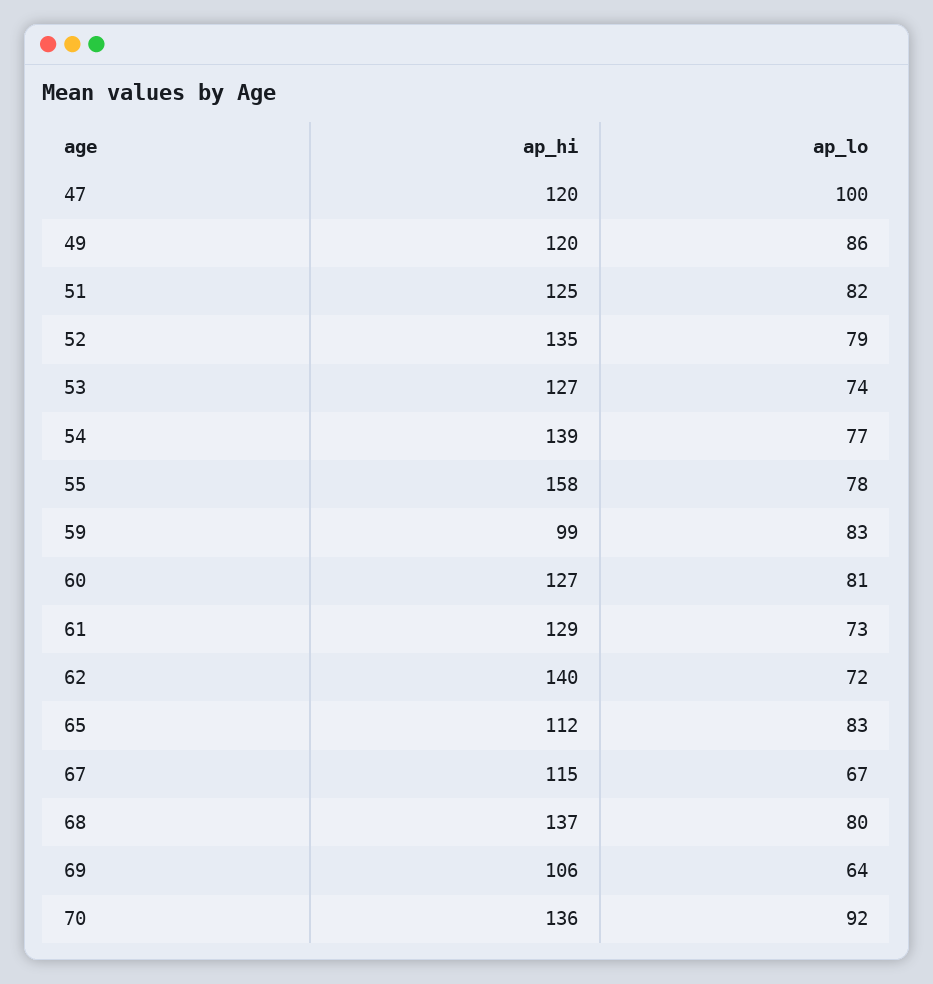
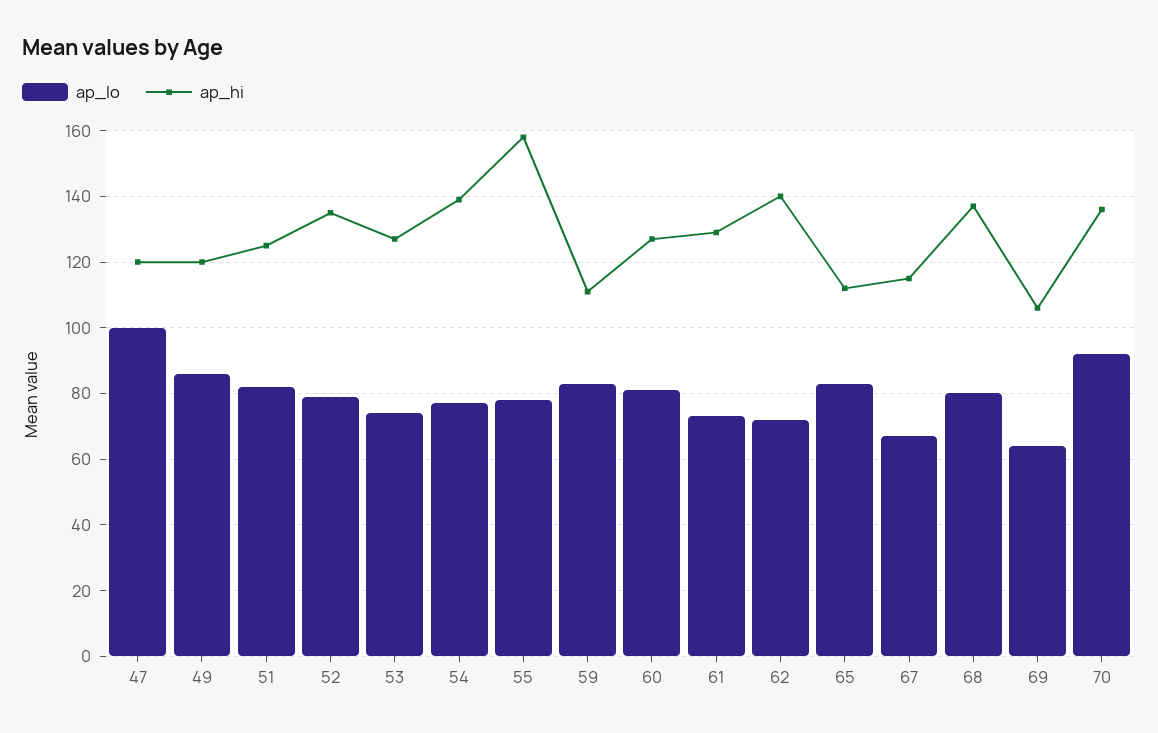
  {
    "ap_hi": {
      "47": 120,
      "49": 120,
      "51": 125,
      "52": 135,
      "53": 127,
      "54": 139,
      "55": 158,
-     "59": 99,
+     "59": 110,
      "60": 127,
      "61": 129,
      "62": 140,
      "65": 112,
      "67": 115,
      "68": 137,
      "69": 106,
      "70": 136
    },
    "ap_lo": {
      "47": 100,
      "49": 86,
      "51": 82,
      "52": 79,
      "53": 74,
      "54": 77,
      "55": 78,
      "59": 83,
      "60": 81,
      "61": 73,
      "62": 72,
      "65": 83,
      "67": 67,
      "68": 80,
      "69": 64,
      "70": 92
    }
  }

